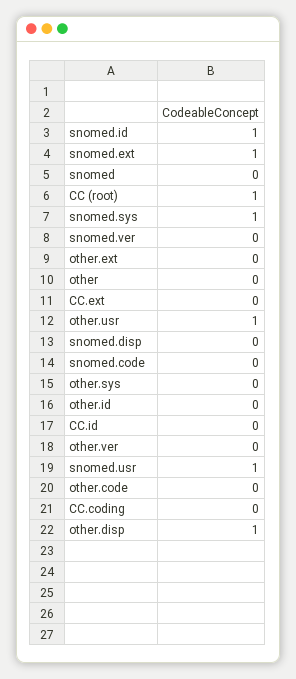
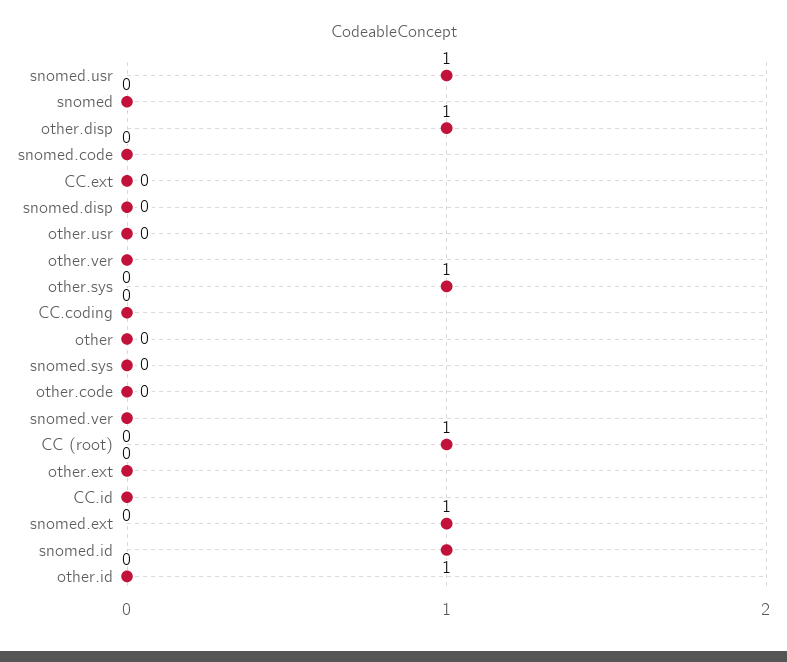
  {
    "snomed.id": 1,
    "snomed.ext": 1,
    "snomed": 0,
    "CC (root)": 1,
-   "snomed.sys": 1,
+   "snomed.sys": 0,
    "snomed.ver": 0,
    "other.ext": 0,
    "other": 0,
    "CC.ext": 0,
-   "other.usr": 1,
+   "other.usr": 0,
    "snomed.disp": 0,
    "snomed.code": 0,
-   "other.sys": 0,
+   "other.sys": 1,
    "other.id": 0,
    "CC.id": 0,
    "other.ver": 0,
    "snomed.usr": 1,
    "other.code": 0,
    "CC.coding": 0,
    "other.disp": 1
  }

